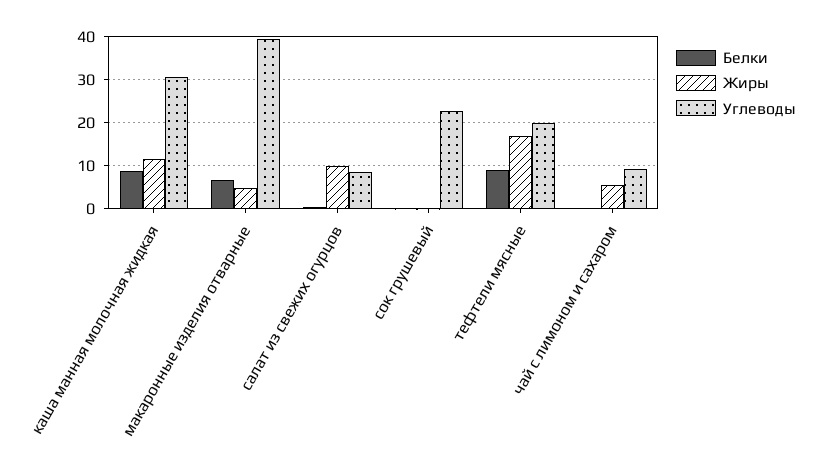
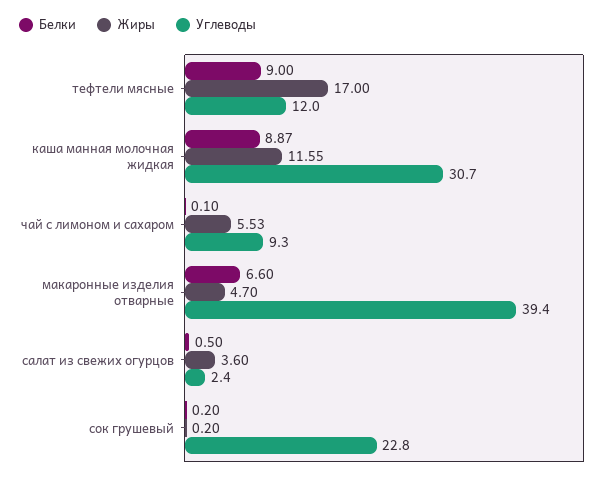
  {
    "Белки": {
      "каша манная молочная жидкая": 8.87,
      "макаронные изделия отварные": 6.6,
      "салат из свежих огурцов": 0.5,
      "сок грушевый": 0.2,
      "тефтели мясные": 9,
      "чай с лимоном и сахаром": 0.1
    },
    "Жиры": {
      "каша манная молочная жидкая": 11.55,
      "макаронные изделия отварные": 4.7,
-     "салат из свежих огурцов": 10,
+     "салат из свежих огурцов": 3.6,
      "сок грушевый": 0.2,
      "тефтели мясные": 17,
      "чай с лимоном и сахаром": 5.53
    },
    "Углеводы": {
      "каша манная молочная жидкая": 30.7,
      "макаронные изделия отварные": 39.4,
-     "салат из свежих огурцов": 8,
+     "салат из свежих огурцов": 2.4,
      "сок грушевый": 22.8,
-     "тефтели мясные": 20,
+     "тефтели мясные": 12,
      "чай с лимоном и сахаром": 9.3
    }
  }

